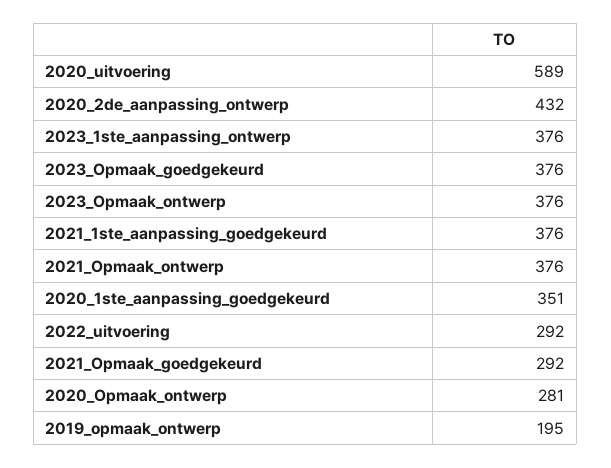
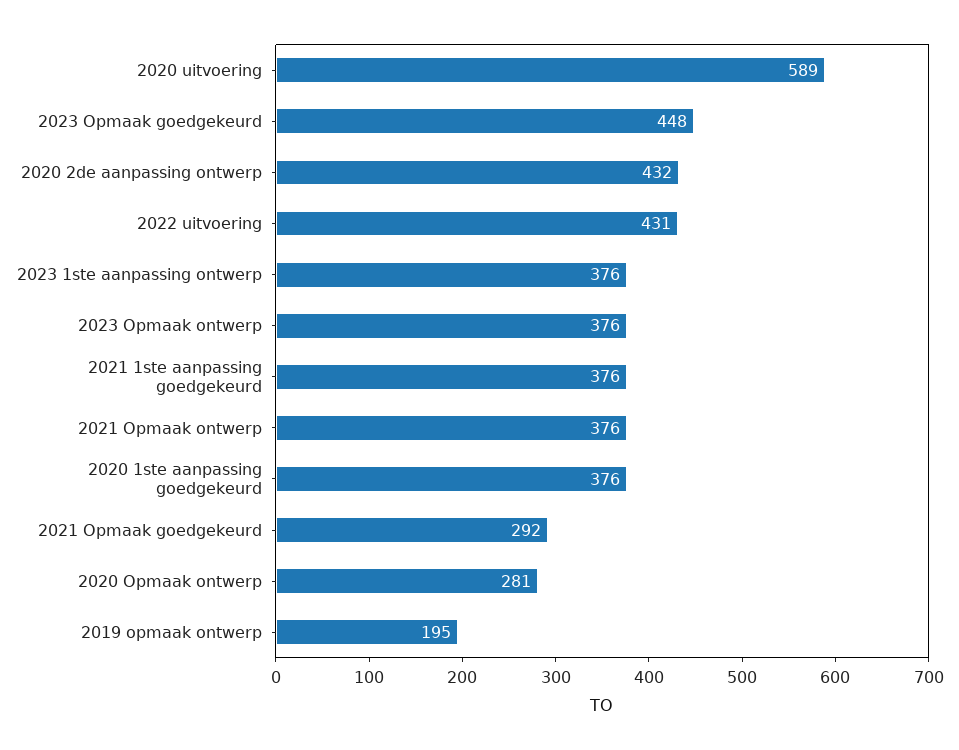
  {
    "2020_uitvoering": 589,
    "2020_2de_aanpassing_ontwerp": 432,
    "2023_1ste_aanpassing_ontwerp": 376,
-   "2023_Opmaak_goedgekeurd": 376,
+   "2023_Opmaak_goedgekeurd": 448,
    "2023_Opmaak_ontwerp": 376,
    "2021_1ste_aanpassing_goedgekeurd": 376,
    "2021_Opmaak_ontwerp": 376,
-   "2020_1ste_aanpassing_goedgekeurd": 351,
+   "2020_1ste_aanpassing_goedgekeurd": 376,
-   "2022_uitvoering": 292,
+   "2022_uitvoering": 431,
    "2021_Opmaak_goedgekeurd": 292,
    "2020_Opmaak_ontwerp": 281,
    "2019_opmaak_ontwerp": 195
  }

